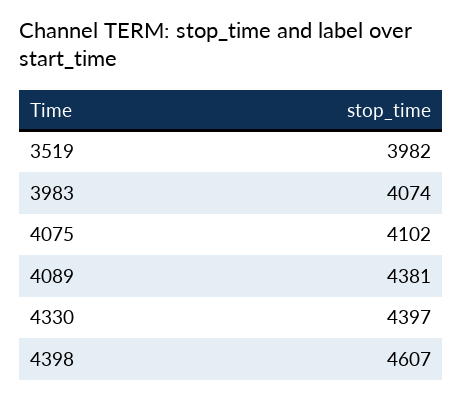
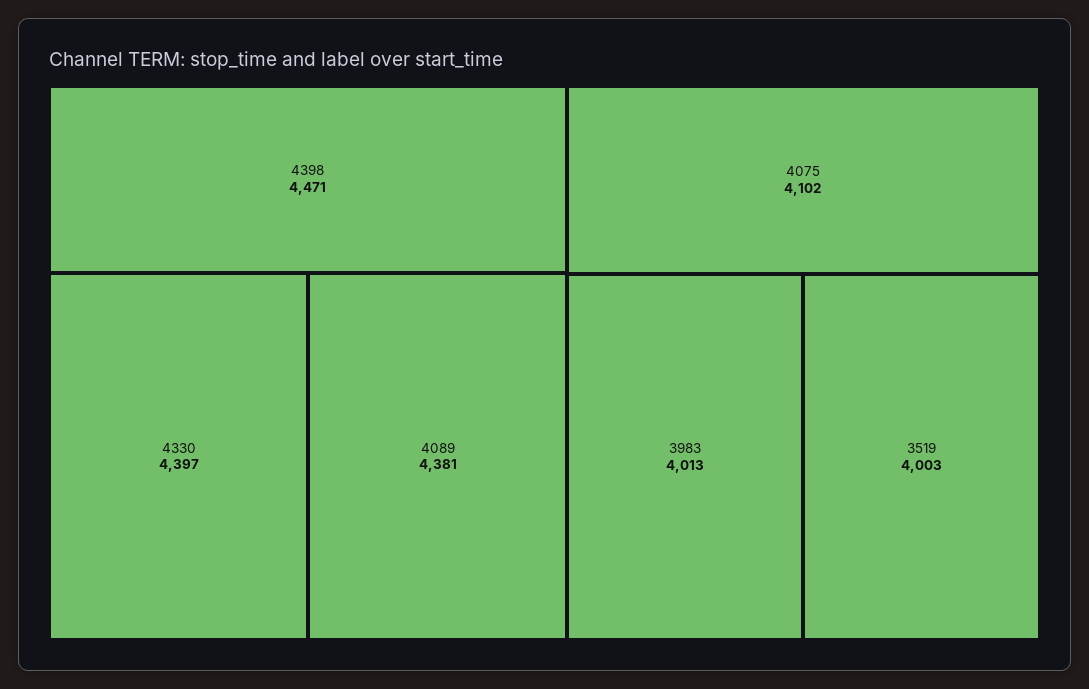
  {
-   "3519": 3982,
+   "3519": 4003,
-   "3983": 4074,
+   "3983": 4013,
    "4075": 4102,
    "4089": 4381,
    "4330": 4397,
-   "4398": 4607
+   "4398": 4471
  }

